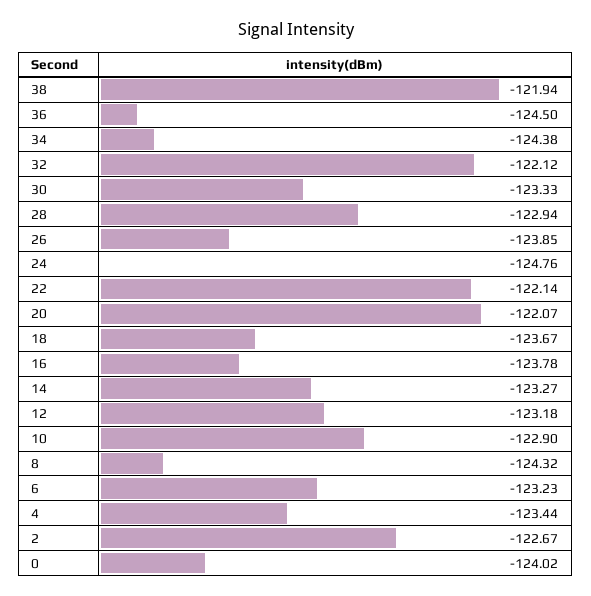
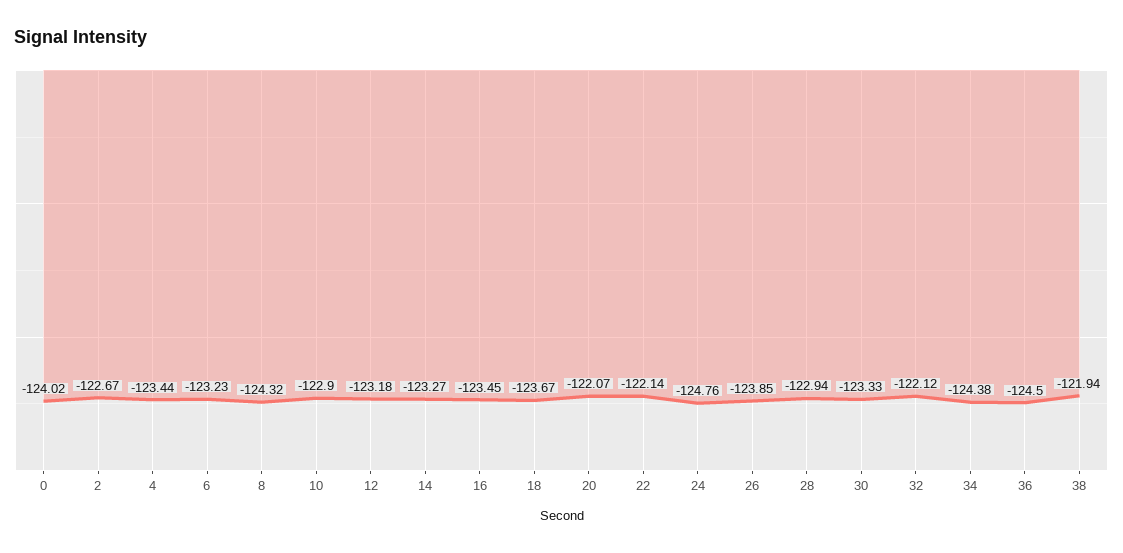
  {
    "38": -121.94,
    "36": -124.5,
    "34": -124.38,
    "32": -122.12,
    "30": -123.33,
    "28": -122.94,
    "26": -123.85,
    "24": -124.76,
    "22": -122.14,
    "20": -122.07,
    "18": -123.67,
-   "16": -123.78,
+   "16": -123.45,
    "14": -123.27,
    "12": -123.18,
    "10": -122.9,
    "8": -124.32,
    "6": -123.23,
    "4": -123.44,
    "2": -122.67,
    "0": -124.02
  }

